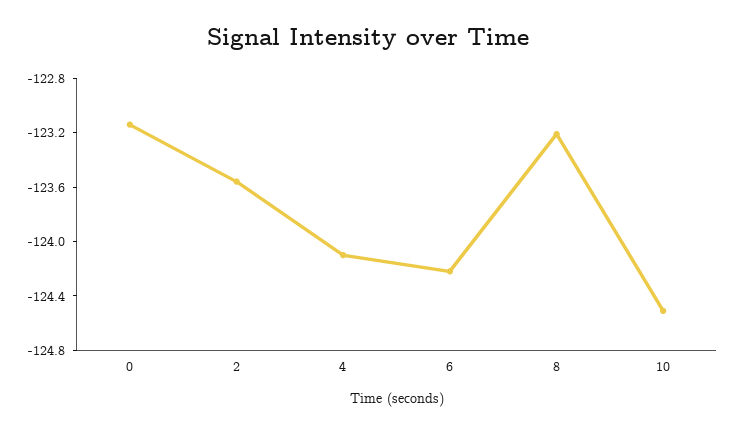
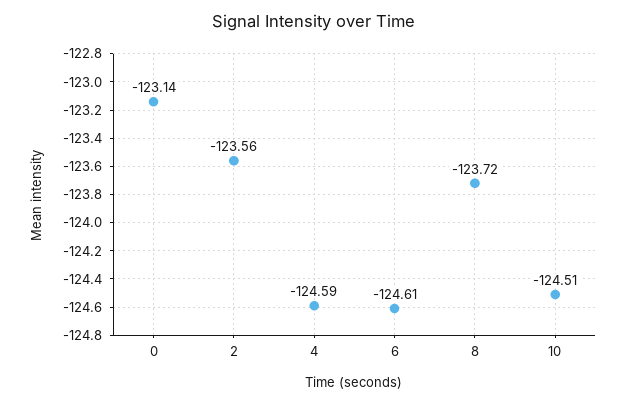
  {
    "0": -123.14,
    "2": -123.56,
-   "4": -124.1,
+   "4": -124.59,
-   "6": -124.2,
+   "6": -124.61,
-   "8": -123.2,
+   "8": -123.72,
    "10": -124.51
  }

